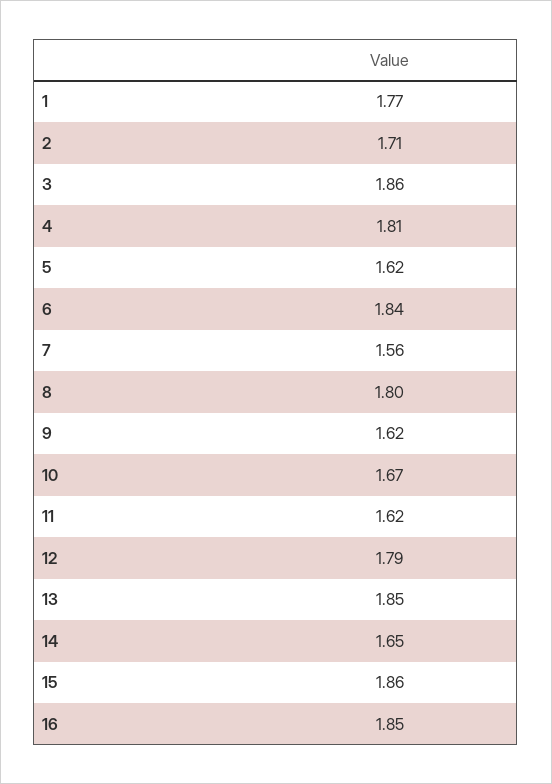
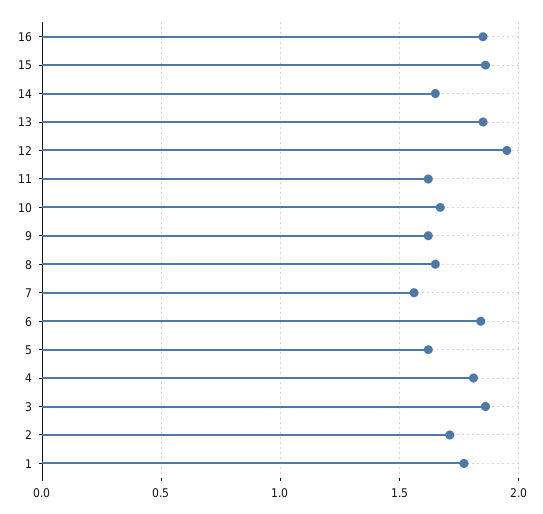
  {
    "1": 1.77,
    "2": 1.71,
    "3": 1.86,
    "4": 1.81,
    "5": 1.62,
    "6": 1.84,
    "7": 1.56,
-   "8": 1.8,
+   "8": 1.65,
    "9": 1.62,
    "10": 1.67,
    "11": 1.62,
-   "12": 1.79,
+   "12": 1.95,
    "13": 1.85,
    "14": 1.65,
    "15": 1.86,
    "16": 1.85
  }

